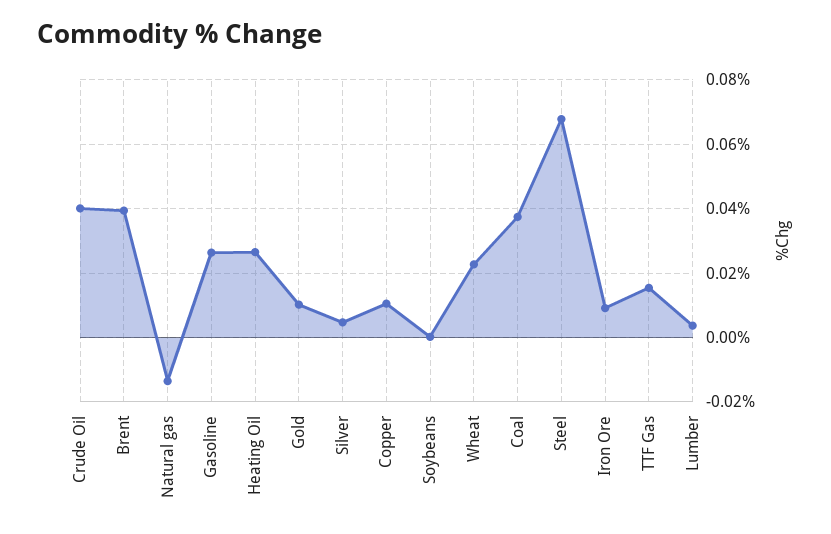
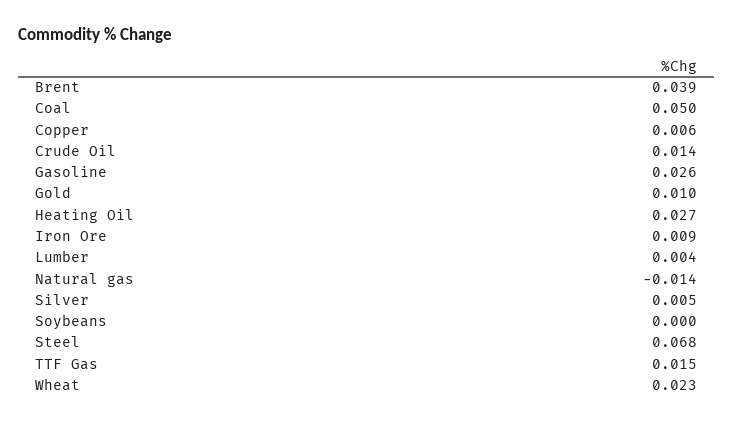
  {
-   "Crude Oil": 0.04,
+   "Crude Oil": 0.014,
    "Brent": 0.039,
    "Natural gas": -0.014,
    "Gasoline": 0.026,
    "Heating Oil": 0.027,
    "Gold": 0.01,
    "Silver": 0.005,
-   "Copper": 0.01,
+   "Copper": 0.006,
    "Soybeans": 0,
    "Wheat": 0.023,
-   "Coal": 0.038,
+   "Coal": 0.05,
    "Steel": 0.068,
    "Iron Ore": 0.009,
    "TTF Gas": 0.015,
    "Lumber": 0.004
  }

